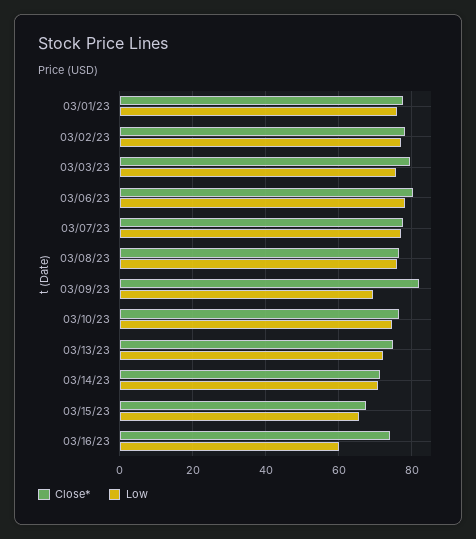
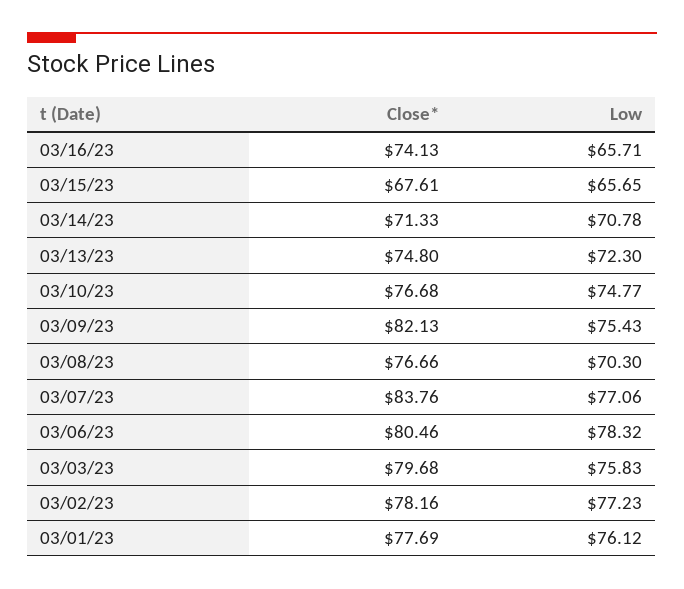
  {
    "Close*": {
      "03/01/23": 77.69,
      "03/02/23": 78.16,
      "03/03/23": 79.68,
      "03/06/23": 80.46,
-     "03/07/23": 78,
+     "03/07/23": 83.76,
      "03/08/23": 76.66,
      "03/09/23": 82.13,
      "03/10/23": 76.68,
      "03/13/23": 74.8,
      "03/14/23": 71.33,
      "03/15/23": 67.61,
      "03/16/23": 74.13
    },
    "Low": {
      "03/01/23": 76.12,
      "03/02/23": 77.23,
      "03/03/23": 75.83,
      "03/06/23": 78.32,
      "03/07/23": 77.06,
-     "03/08/23": 76,
+     "03/08/23": 70.3,
-     "03/09/23": 70,
+     "03/09/23": 75.43,
      "03/10/23": 74.77,
      "03/13/23": 72.3,
      "03/14/23": 70.78,
      "03/15/23": 65.65,
-     "03/16/23": 60
+     "03/16/23": 65.71
    }
  }

